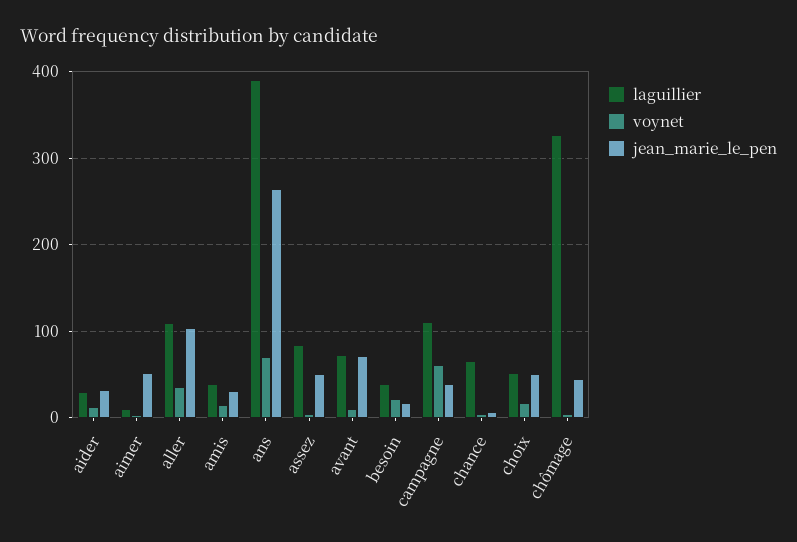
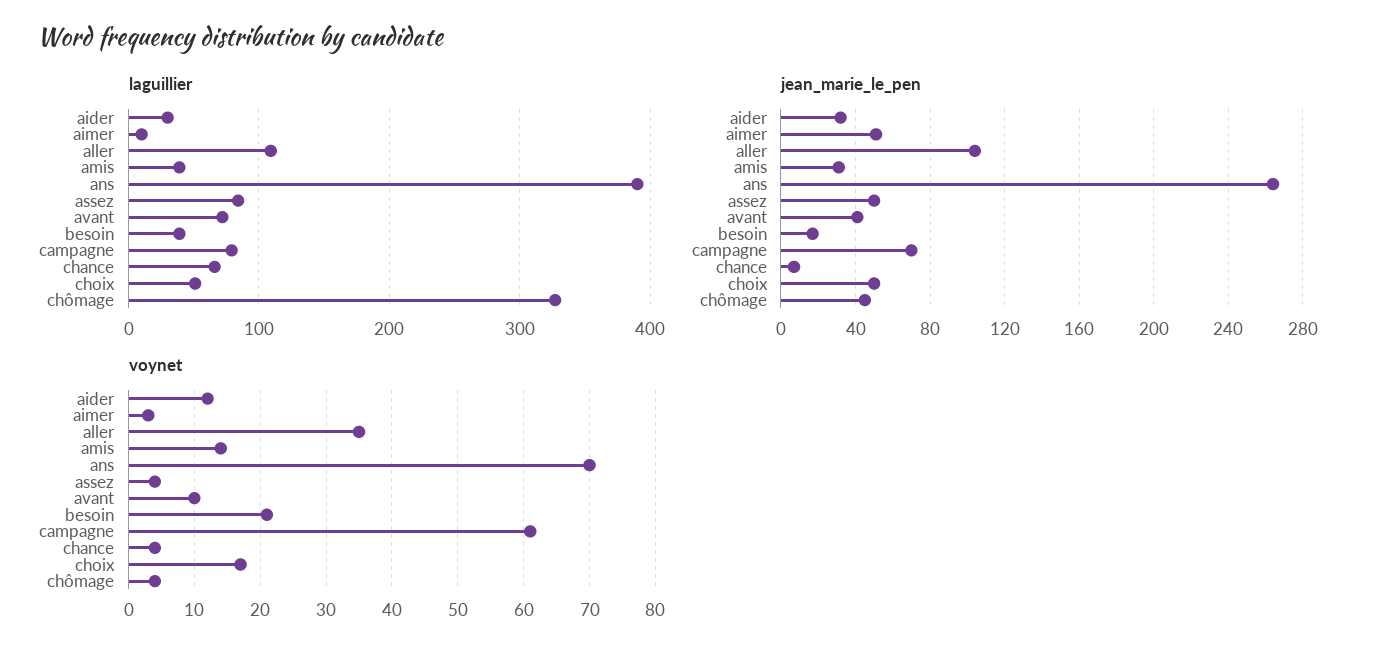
  {
    "laguillier": {
      "aider": 30,
      "aimer": 10,
      "aller": 110,
      "amis": 40,
      "ans": 390,
      "assez": 80,
      "avant": 70,
      "besoin": 40,
-     "campagne": 110,
+     "campagne": 80,
      "chance": 70,
      "choix": 50,
      "chômage": 330
    },
    "voynet": {
      "aider": 12,
      "aimer": 3,
      "aller": 35,
      "amis": 14,
      "ans": 70,
      "assez": 4,
      "avant": 10,
      "besoin": 21,
      "campagne": 61,
      "chance": 4,
      "choix": 17,
      "chômage": 4
    },
    "jean_marie_le_pen": {
      "aider": 30,
      "aimer": 50,
      "aller": 105,
      "amis": 30,
      "ans": 265,
      "assez": 50,
-     "avant": 70,
+     "avant": 40,
      "besoin": 15,
-     "campagne": 40,
+     "campagne": 70,
      "chance": 5,
      "choix": 50,
      "chômage": 45
    }
  }

